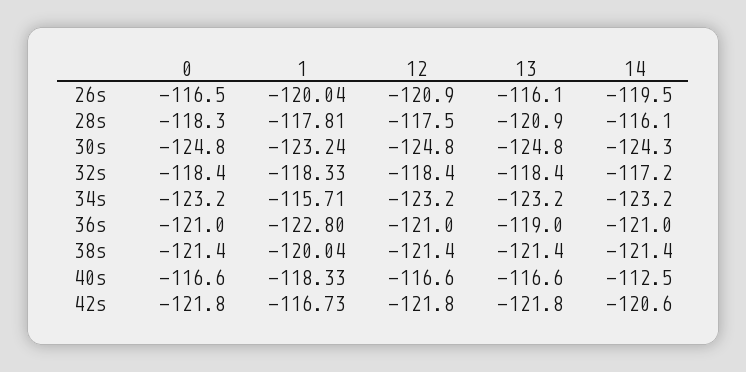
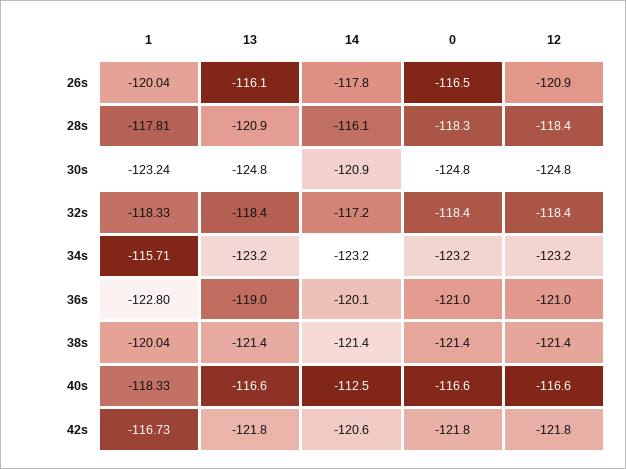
  {
    "0": {
      "26s": -116.5,
      "28s": -118.3,
      "30s": -124.8,
      "32s": -118.4,
      "34s": -123.2,
      "36s": -121,
      "38s": -121.4,
      "40s": -116.6,
      "42s": -121.8
    },
    "1": {
      "26s": -120.04,
      "28s": -117.81,
      "30s": -123.24,
      "32s": -118.33,
      "34s": -115.71,
      "36s": -122.8,
      "38s": -120.04,
      "40s": -118.33,
      "42s": -116.73
    },
    "12": {
      "26s": -120.9,
-     "28s": -117.5,
+     "28s": -118.4,
      "30s": -124.8,
      "32s": -118.4,
      "34s": -123.2,
      "36s": -121,
      "38s": -121.4,
      "40s": -116.6,
      "42s": -121.8
    },
    "13": {
      "26s": -116.1,
      "28s": -120.9,
      "30s": -124.8,
      "32s": -118.4,
      "34s": -123.2,
      "36s": -119,
      "38s": -121.4,
      "40s": -116.6,
      "42s": -121.8
    },
    "14": {
-     "26s": -119.5,
+     "26s": -117.8,
      "28s": -116.1,
-     "30s": -124.3,
+     "30s": -120.9,
      "32s": -117.2,
      "34s": -123.2,
-     "36s": -121,
+     "36s": -120.1,
      "38s": -121.4,
      "40s": -112.5,
      "42s": -120.6
    }
  }

